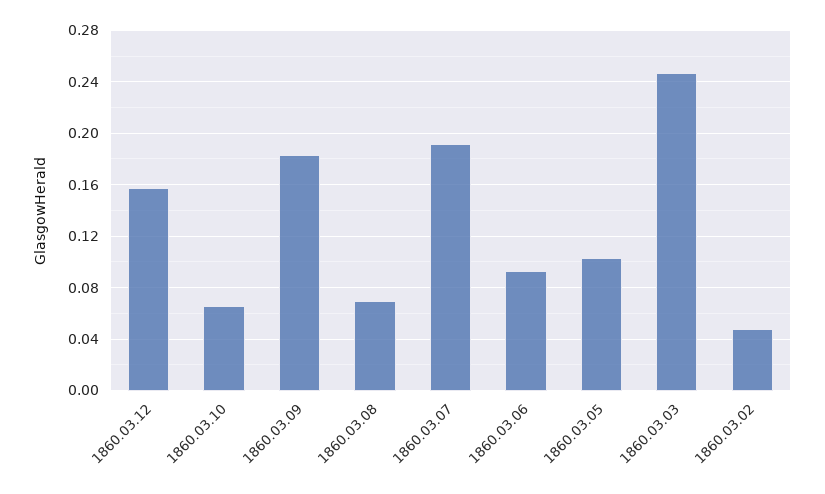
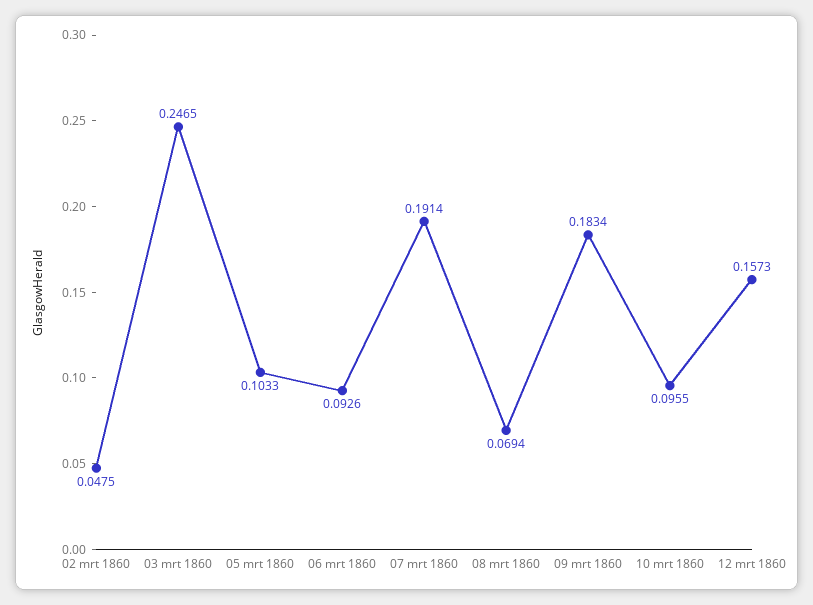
  {
    "1860.03.12": 0.1573,
-   "1860.03.10": 0.065,
+   "1860.03.10": 0.0955,
    "1860.03.09": 0.1834,
    "1860.03.08": 0.0694,
    "1860.03.07": 0.1914,
    "1860.03.06": 0.0926,
    "1860.03.05": 0.1033,
    "1860.03.03": 0.2465,
    "1860.03.02": 0.0475
  }

